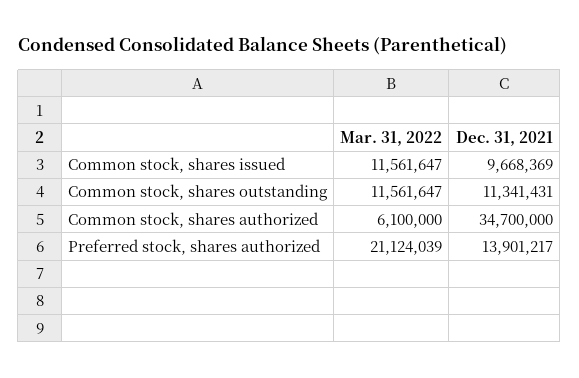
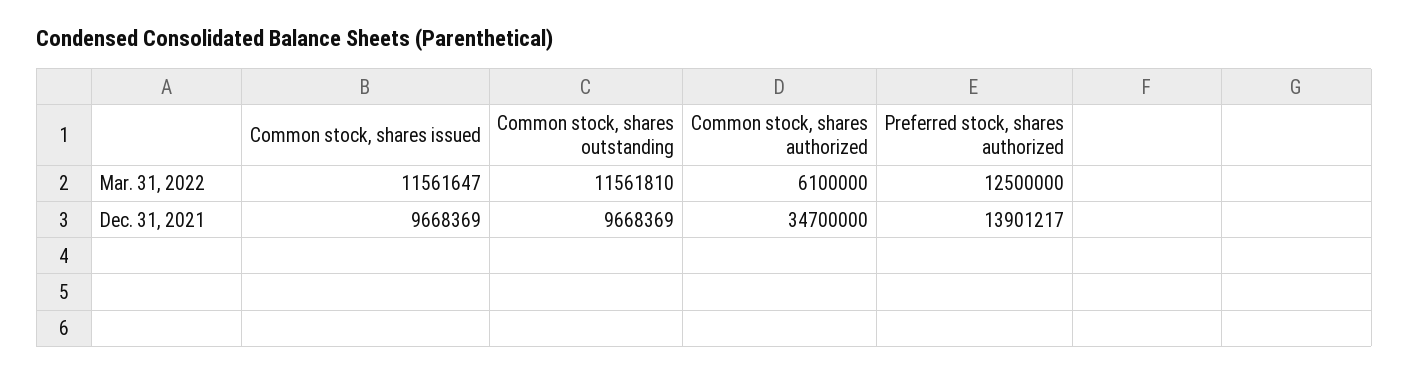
  {
    "Mar. 31, 2022": {
      "Common stock, shares issued": 11561647,
-     "Common stock, shares outstanding": 11561647,
+     "Common stock, shares outstanding": 11561810,
      "Common stock, shares authorized": 6100000,
-     "Preferred stock, shares authorized": 21124039
+     "Preferred stock, shares authorized": 12500000
    },
    "Dec. 31, 2021": {
      "Common stock, shares issued": 9668369,
-     "Common stock, shares outstanding": 11341431,
+     "Common stock, shares outstanding": 9668369,
      "Common stock, shares authorized": 34700000,
      "Preferred stock, shares authorized": 13901217
    }
  }

